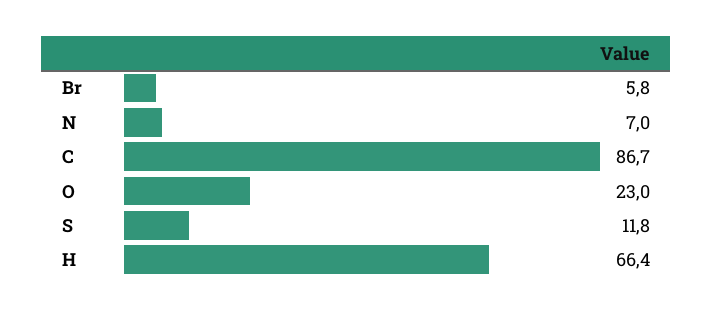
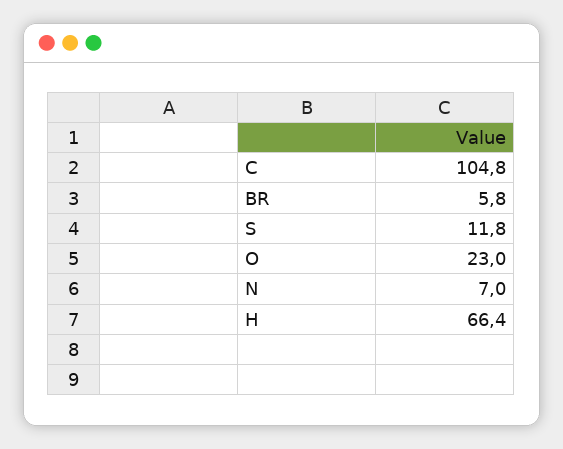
  {
    "Br": 5.8,
    "N": 7,
-   "C": 86.7,
+   "C": 104.8,
    "O": 23,
    "S": 11.8,
    "H": 66.4
  }

